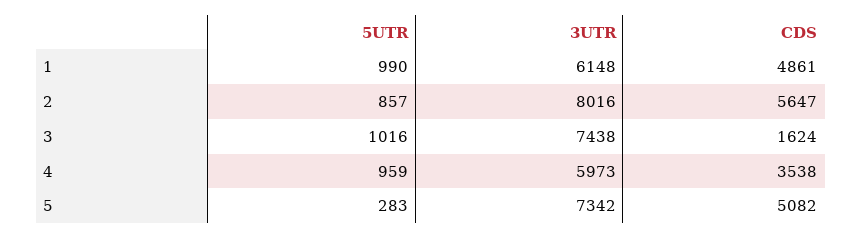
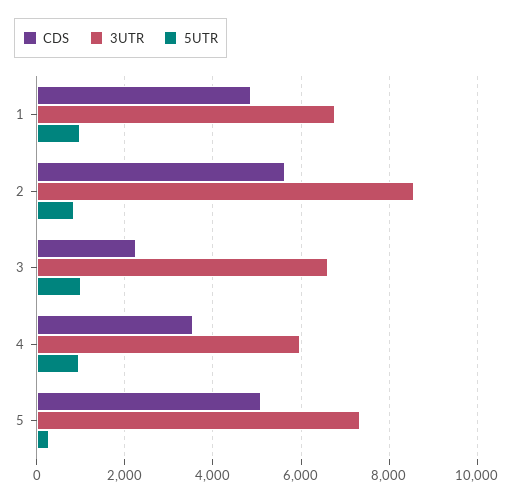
  {
    "5UTR": {
      "1": 990,
      "2": 857,
      "3": 1016,
      "4": 959,
      "5": 283
    },
    "3UTR": {
-     "1": 6148,
+     "1": 6800,
-     "2": 8016,
+     "2": 8600,
-     "3": 7438,
+     "3": 6600,
      "4": 5973,
      "5": 7342
    },
    "CDS": {
      "1": 4861,
      "2": 5647,
-     "3": 1624,
+     "3": 2200,
      "4": 3538,
      "5": 5082
    }
  }

